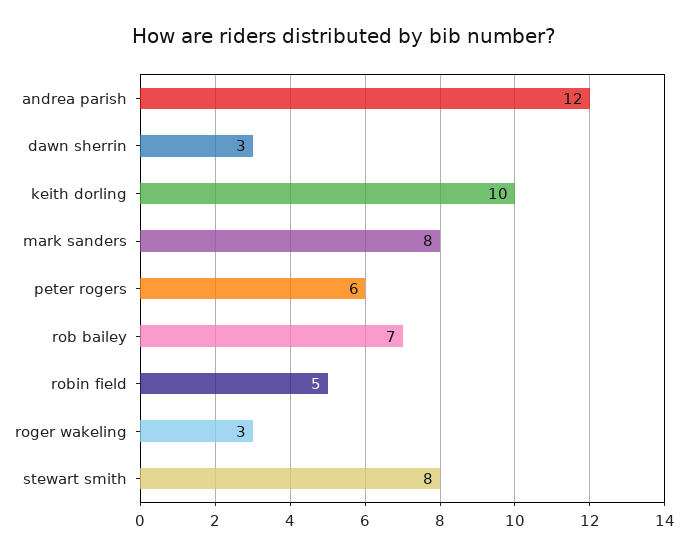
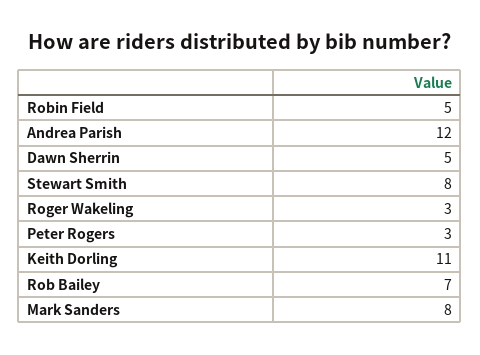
  {
    "andrea parish": 12,
-   "dawn sherrin": 3,
+   "dawn sherrin": 5,
-   "keith dorling": 10,
+   "keith dorling": 11,
    "mark sanders": 8,
-   "peter rogers": 6,
+   "peter rogers": 3,
    "rob bailey": 7,
    "robin field": 5,
    "roger wakeling": 3,
    "stewart smith": 8
  }

